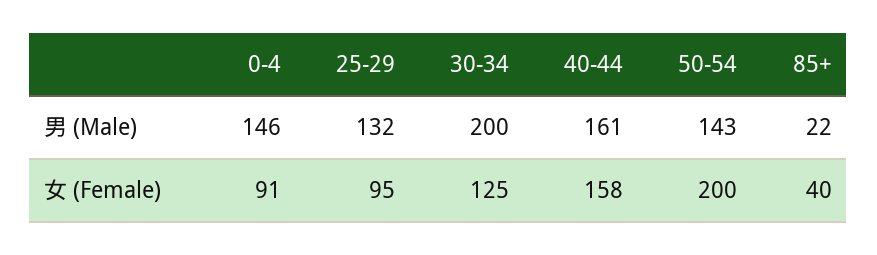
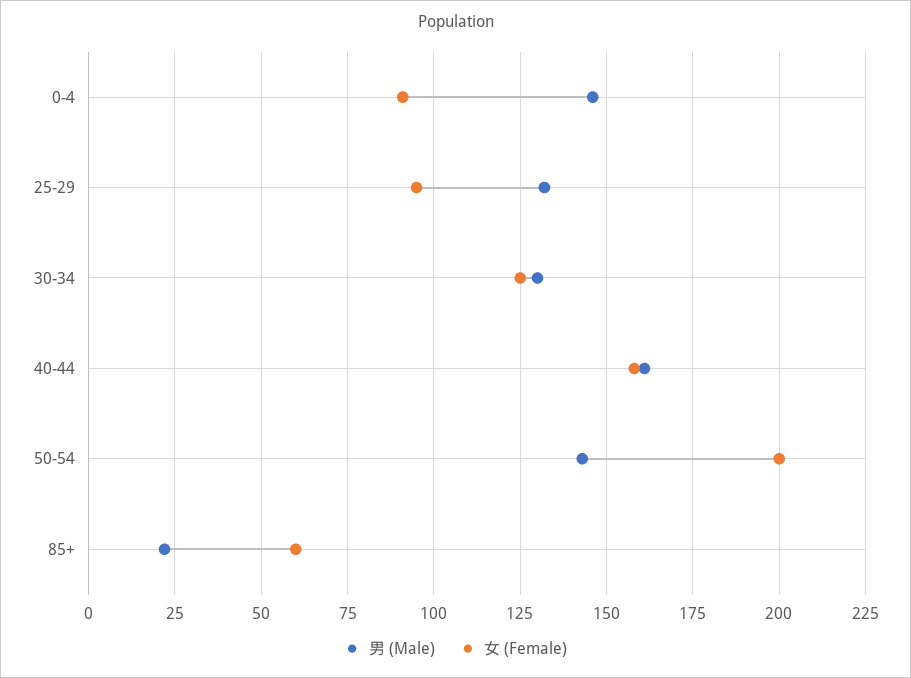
  {
    "男 (Male)": {
      "0-4": 146,
      "25-29": 132,
-     "30-34": 200,
+     "30-34": 130,
      "40-44": 161,
      "50-54": 143,
      "85+": 22
    },
    "女 (Female)": {
      "0-4": 91,
      "25-29": 95,
      "30-34": 125,
      "40-44": 158,
      "50-54": 200,
-     "85+": 40
+     "85+": 60
    }
  }

